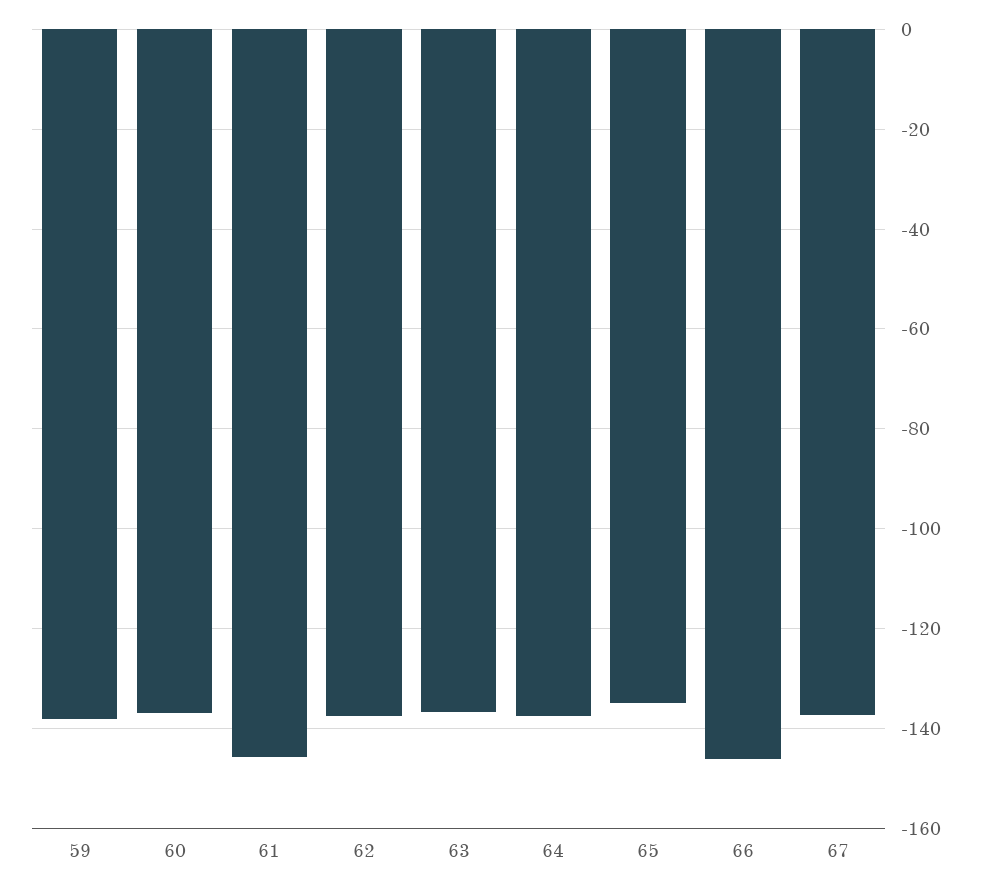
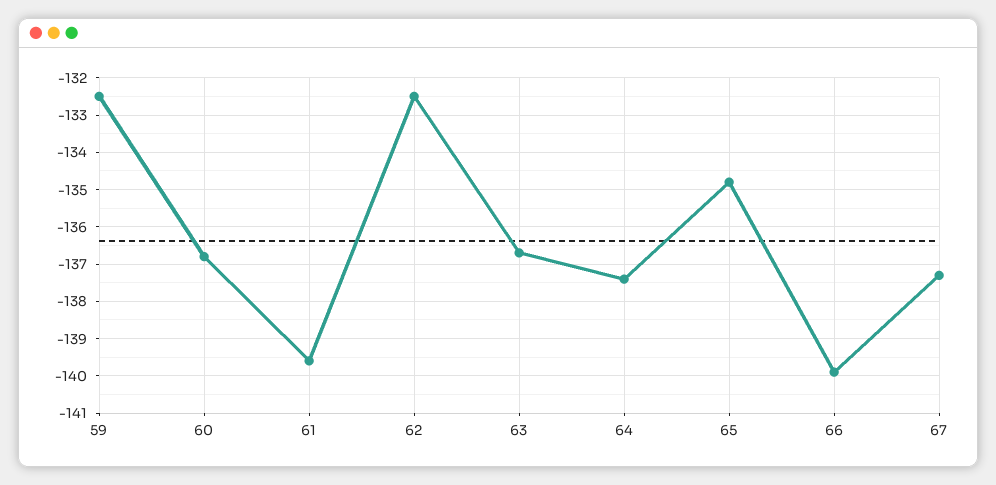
  {
-   "59": -138,
+   "59": -132.5,
    "60": -137,
-   "61": -146,
+   "61": -139.5,
-   "62": -138,
+   "62": -132.5,
    "63": -136.5,
    "64": -137.5,
    "65": -135,
-   "66": -146,
+   "66": -140,
    "67": -137.5
  }

